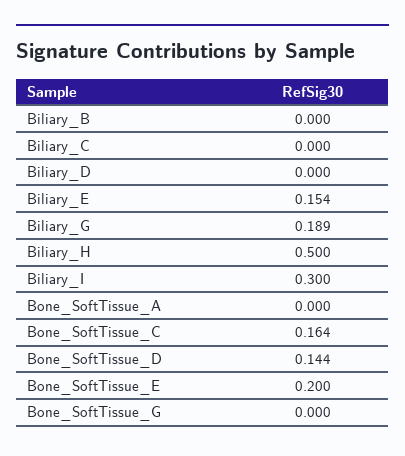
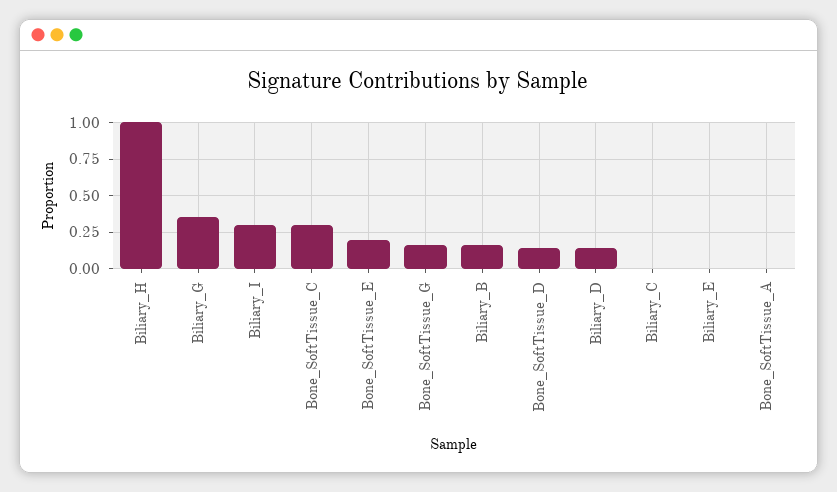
  {
-   "Biliary_B": 0,
+   "Biliary_B": 0.15,
    "Biliary_C": 0,
-   "Biliary_D": 0,
+   "Biliary_D": 0.15,
-   "Biliary_E": 0.154,
+   "Biliary_E": 0,
-   "Biliary_G": 0.189,
+   "Biliary_G": 0.35,
-   "Biliary_H": 0.5,
+   "Biliary_H": 1,
    "Biliary_I": 0.3,
    "Bone_SoftTissue_A": 0,
-   "Bone_SoftTissue_C": 0.164,
+   "Bone_SoftTissue_C": 0.3,
    "Bone_SoftTissue_D": 0.144,
    "Bone_SoftTissue_E": 0.2,
-   "Bone_SoftTissue_G": 0
+   "Bone_SoftTissue_G": 0.15
  }

